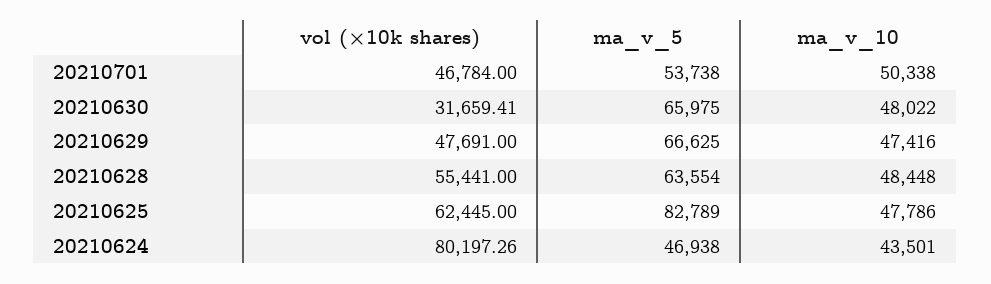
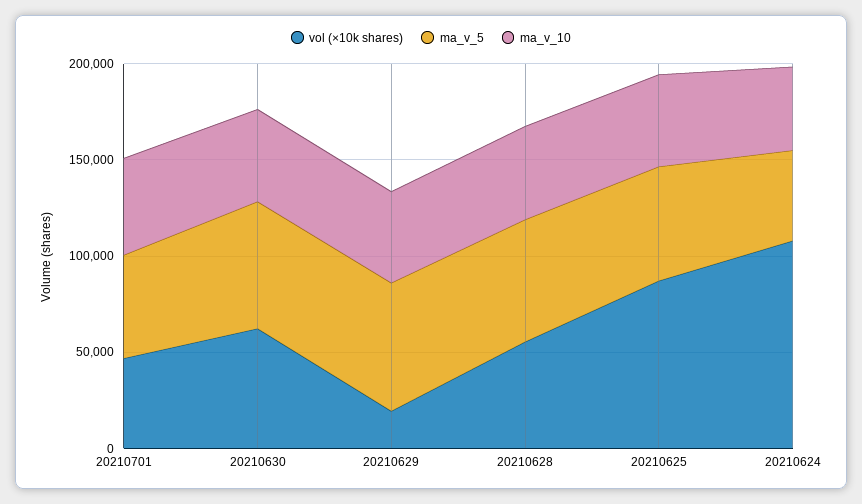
  {
    "vol (×10k shares)": {
      "20210701": 46784,
-     "20210630": 31659.41,
+     "20210630": 60000,
-     "20210629": 47691,
+     "20210629": 20000,
      "20210628": 55441,
-     "20210625": 62445,
+     "20210625": 90000,
-     "20210624": 80197.26
+     "20210624": 110000
    },
    "ma_v_5": {
      "20210701": 53738,
      "20210630": 65975,
      "20210629": 66625,
      "20210628": 63554,
-     "20210625": 82789,
+     "20210625": 60000,
      "20210624": 46938
    },
    "ma_v_10": {
      "20210701": 50338,
      "20210630": 48022,
      "20210629": 47416,
      "20210628": 48448,
      "20210625": 47786,
      "20210624": 43501
    }
  }

